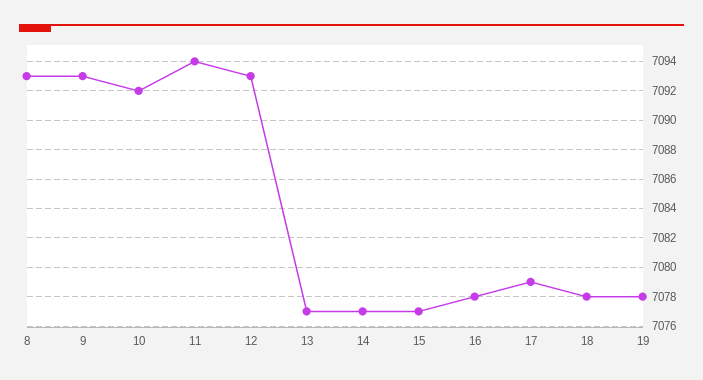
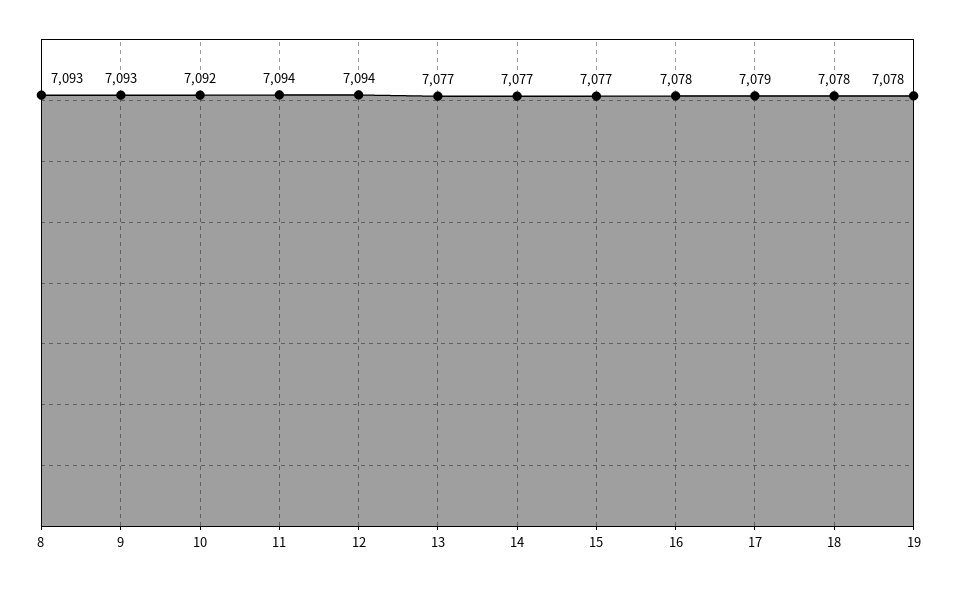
  {
    "8": 7093,
    "9": 7093,
    "10": 7092,
    "11": 7094,
-   "12": 7093,
+   "12": 7094,
    "13": 7077,
    "14": 7077,
    "15": 7077,
    "16": 7078,
    "17": 7079,
    "18": 7078,
    "19": 7078
  }

